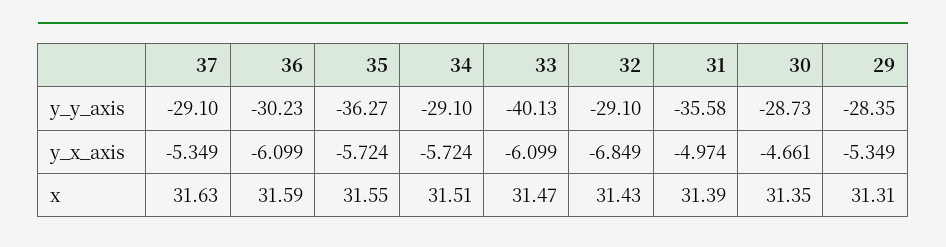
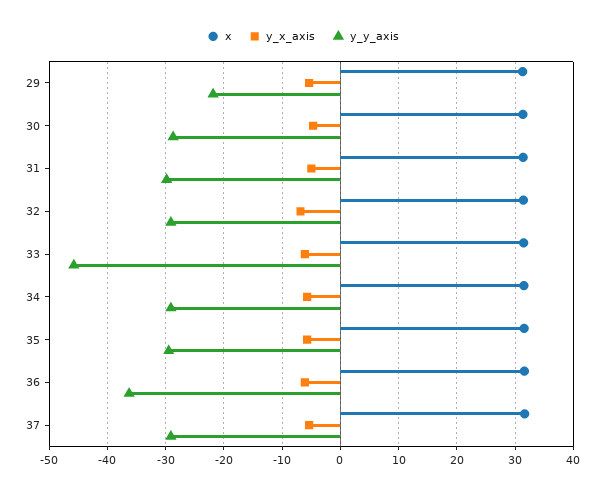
  {
    "y_y_axis": {
      "37": -29.1,
-     "36": -30.23,
+     "36": -36,
-     "35": -36.27,
+     "35": -30,
      "34": -29.1,
-     "33": -40.13,
+     "33": -46,
      "32": -29.1,
-     "31": -35.58,
+     "31": -30,
      "30": -28.73,
-     "29": -28.35
+     "29": -22
    },
    "y_x_axis": {
      "37": -5.349,
      "36": -6.099,
      "35": -5.724,
      "34": -5.724,
      "33": -6.099,
      "32": -6.849,
      "31": -4.974,
      "30": -4.661,
      "29": -5.349
    },
    "x": {
      "37": 31.63,
      "36": 31.59,
      "35": 31.55,
      "34": 31.51,
      "33": 31.47,
      "32": 31.43,
      "31": 31.39,
      "30": 31.35,
      "29": 31.31
    }
  }

